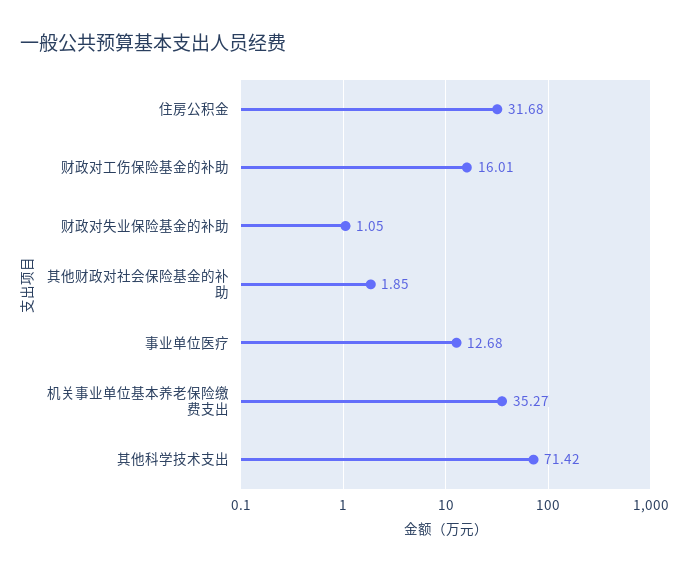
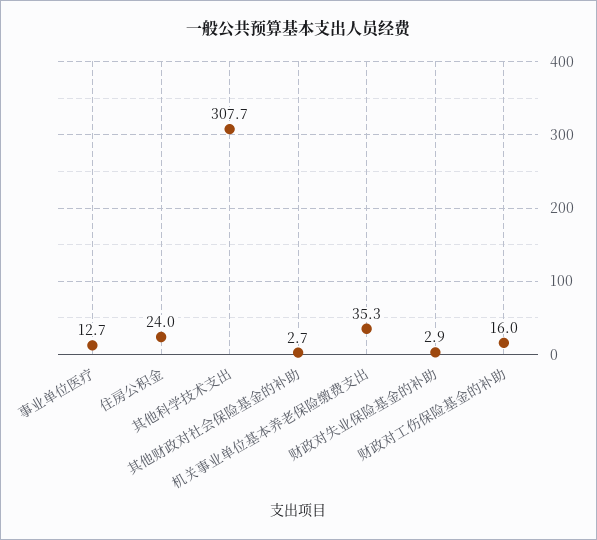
  {
-   "住房公积金": 31.68,
+   "住房公积金": 24,
    "财政对工伤保险基金的补助": 16.01,
-   "财政对失业保险基金的补助": 1.05,
+   "财政对失业保险基金的补助": 2.9,
-   "其他财政对社会保险基金的补助": 1.85,
+   "其他财政对社会保险基金的补助": 2.7,
    "事业单位医疗": 12.68,
    "机关事业单位基本养老保险缴费支出": 35.27,
-   "其他科学技术支出": 71.42
+   "其他科学技术支出": 307.7
  }

